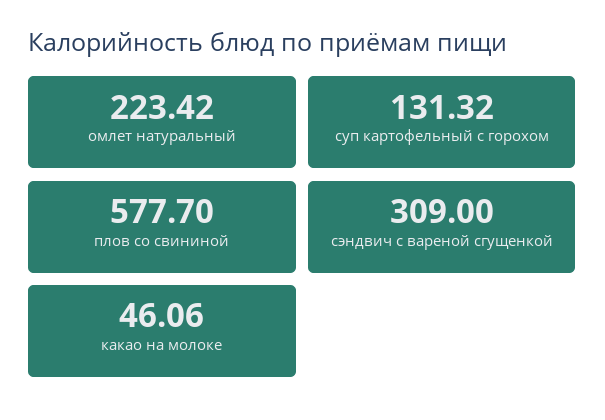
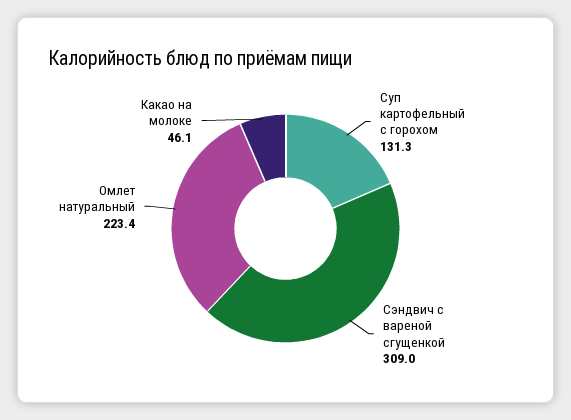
  {
    "омлет натуральный": 223.42,
    "суп картофельный с горохом": 131.32,
-   "плов со свининой": 577.7,
    "сэндвич с вареной сгущенкой": 309,
    "какао на молоке": 46.06
  }

